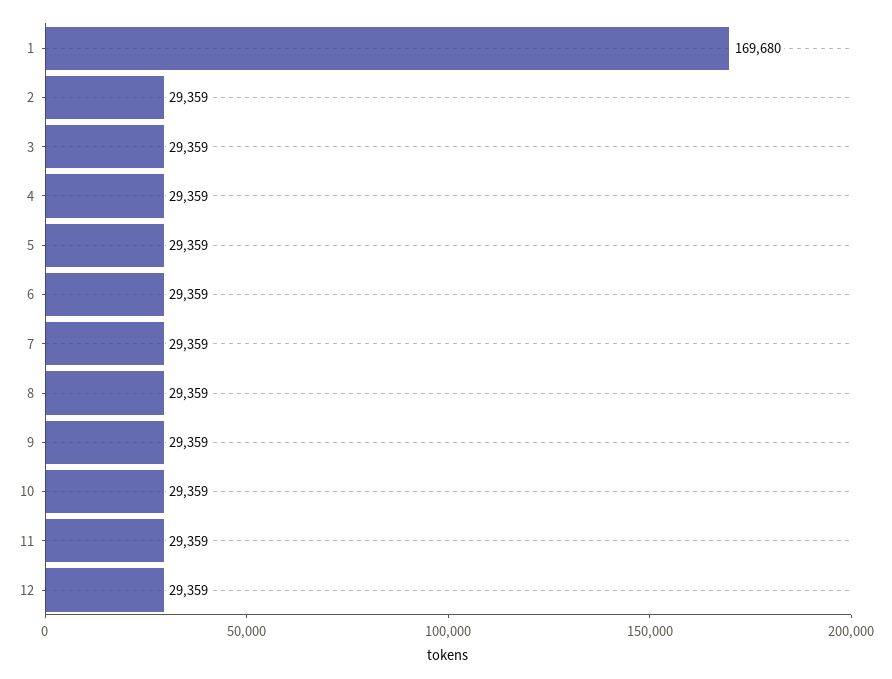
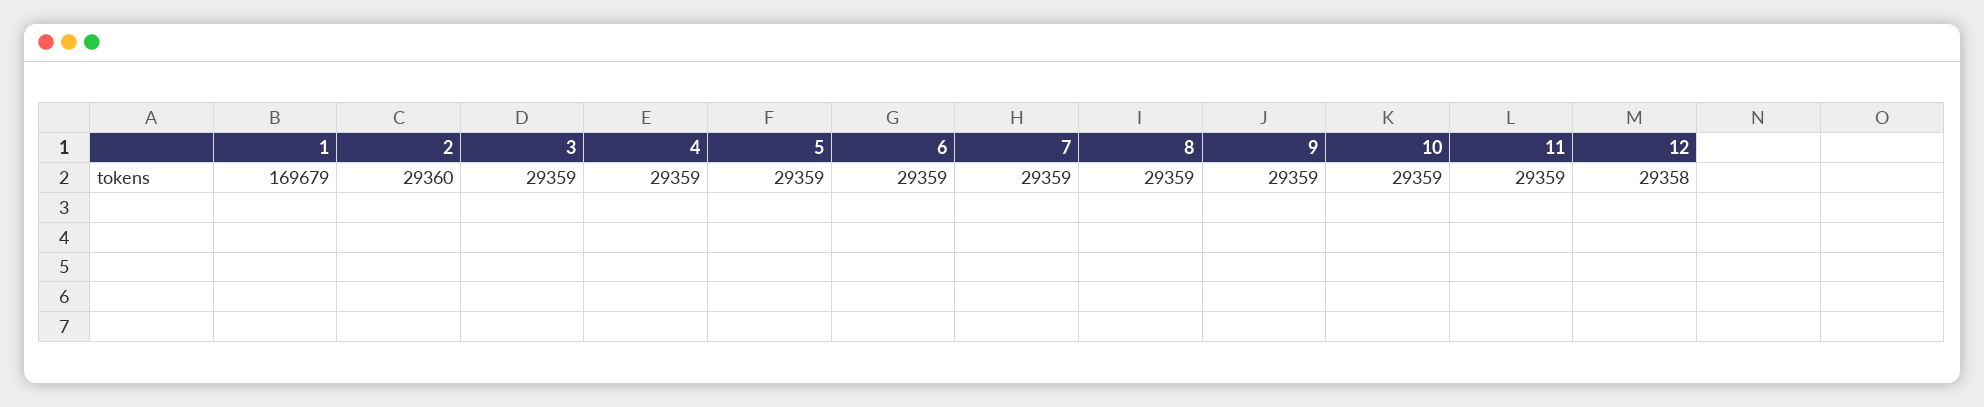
  {
-   "1": 169680,
+   "1": 169679,
-   "2": 29359,
+   "2": 29360,
    "3": 29359,
    "4": 29359,
    "5": 29359,
    "6": 29359,
    "7": 29359,
    "8": 29359,
    "9": 29359,
    "10": 29359,
    "11": 29359,
-   "12": 29359
+   "12": 29358
  }

